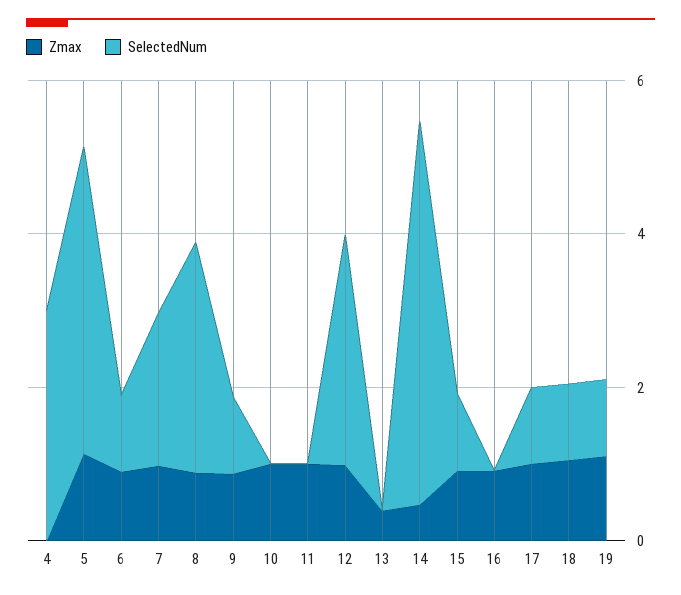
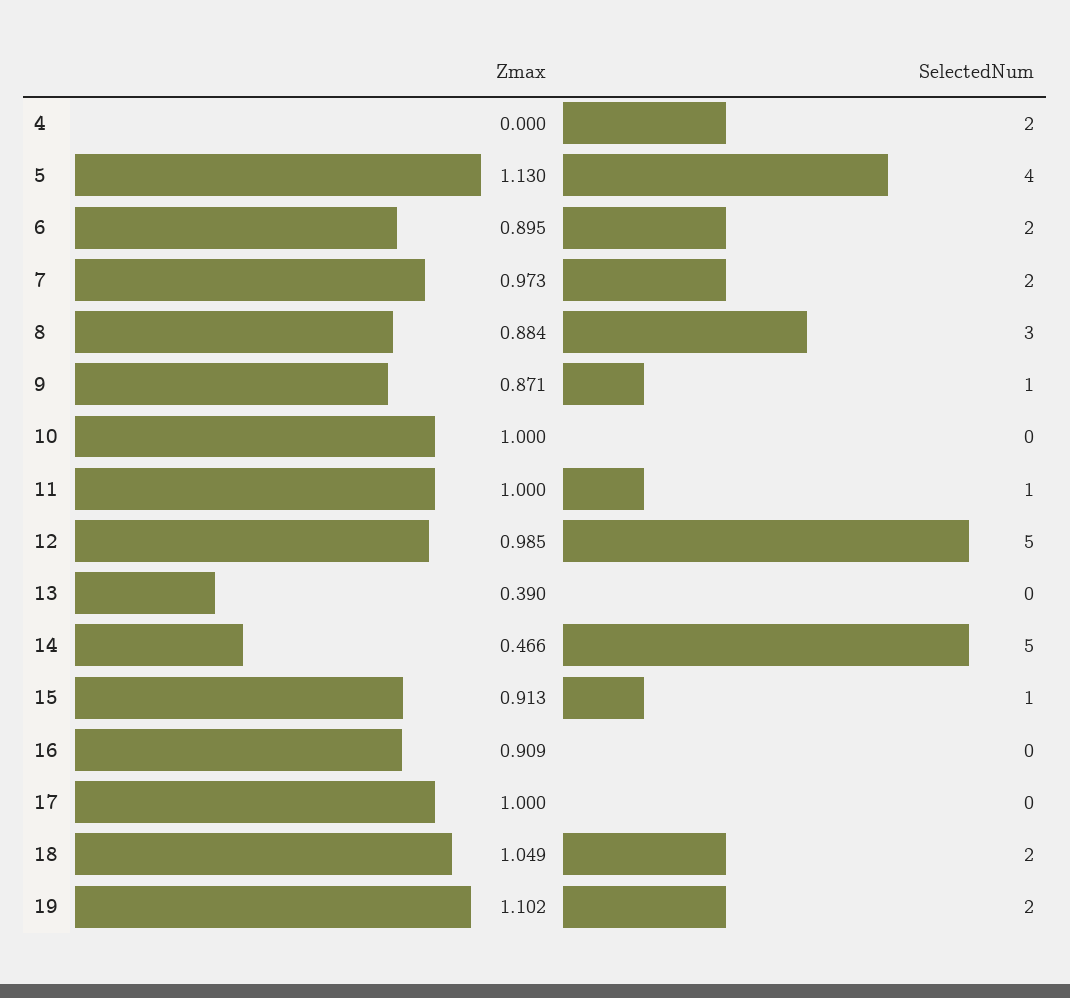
  {
    "Zmax": {
      "4": 0,
      "5": 1.13,
      "6": 0.895,
      "7": 0.973,
      "8": 0.884,
      "9": 0.871,
      "10": 1,
      "11": 1,
      "12": 0.985,
      "13": 0.39,
      "14": 0.466,
      "15": 0.913,
      "16": 0.909,
      "17": 1,
      "18": 1.049,
      "19": 1.102
    },
    "SelectedNum": {
-     "4": 3,
+     "4": 2,
      "5": 4,
-     "6": 1,
+     "6": 2,
      "7": 2,
      "8": 3,
      "9": 1,
      "10": 0,
-     "11": 0,
+     "11": 1,
-     "12": 3,
+     "12": 5,
      "13": 0,
      "14": 5,
      "15": 1,
      "16": 0,
-     "17": 1,
+     "17": 0,
-     "18": 1,
+     "18": 2,
-     "19": 1
+     "19": 2
    }
  }

